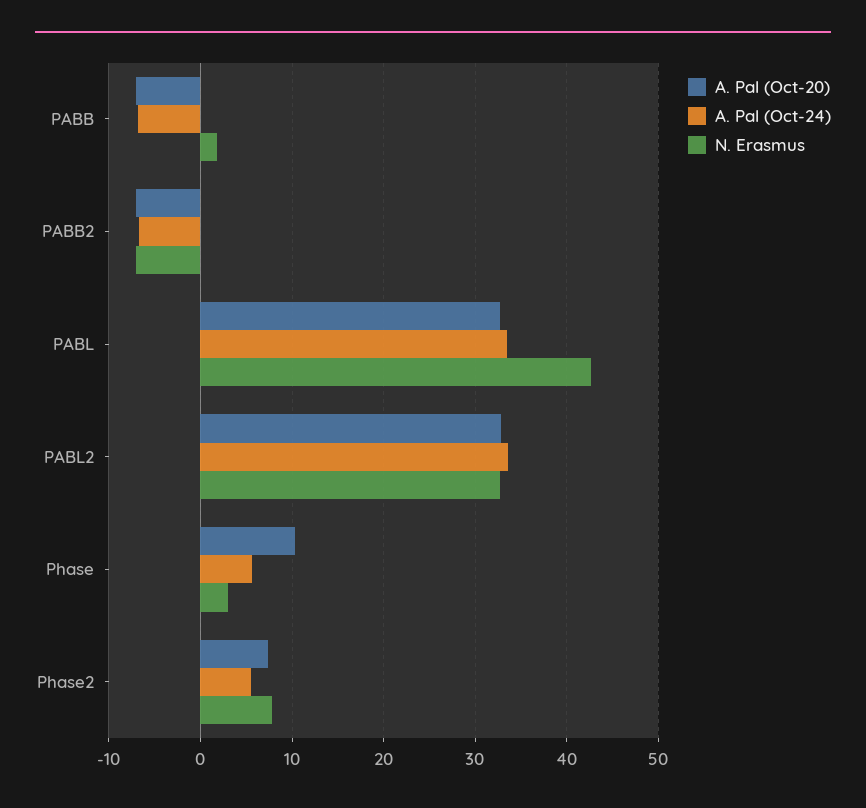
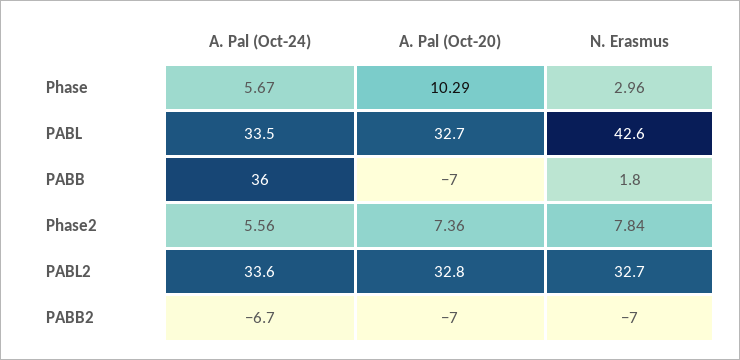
  {
    "A. Pal (Oct-20)": {
      "PABB": -7,
      "PABB2": -7,
      "PABL": 32.7,
      "PABL2": 32.8,
      "Phase": 10.29,
      "Phase2": 7.36
    },
    "A. Pal (Oct-24)": {
-     "PABB": -7,
+     "PABB": 36,
      "PABB2": -6.7,
      "PABL": 33.5,
      "PABL2": 33.6,
      "Phase": 5.67,
      "Phase2": 5.56
    },
    "N. Erasmus": {
      "PABB": 1.8,
      "PABB2": -7,
      "PABL": 42.6,
      "PABL2": 32.7,
      "Phase": 2.96,
      "Phase2": 7.84
    }
  }

